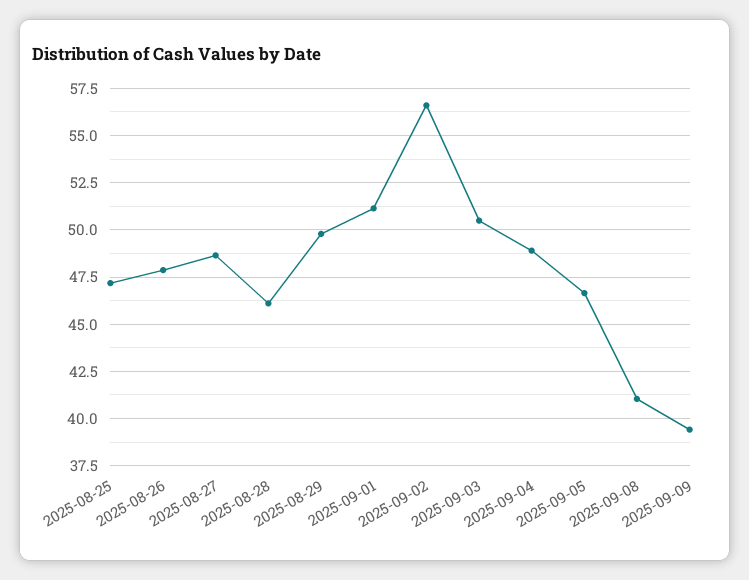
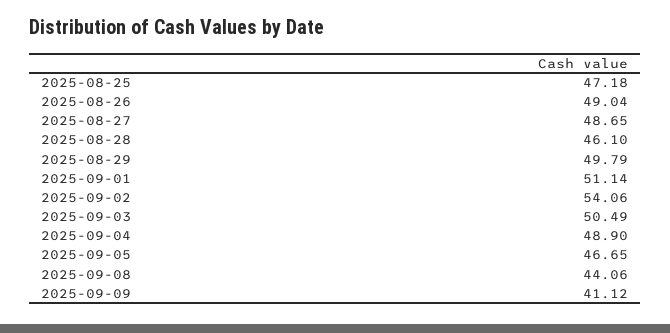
  {
    "2025-08-25": 47.18,
-   "2025-08-26": 48,
+   "2025-08-26": 49.04,
    "2025-08-27": 48.65,
    "2025-08-28": 46.1,
    "2025-08-29": 49.79,
    "2025-09-01": 51.14,
-   "2025-09-02": 56.5,
+   "2025-09-02": 54.06,
    "2025-09-03": 50.49,
    "2025-09-04": 48.9,
    "2025-09-05": 46.65,
-   "2025-09-08": 41,
+   "2025-09-08": 44.06,
-   "2025-09-09": 39.5
+   "2025-09-09": 41.12
  }

